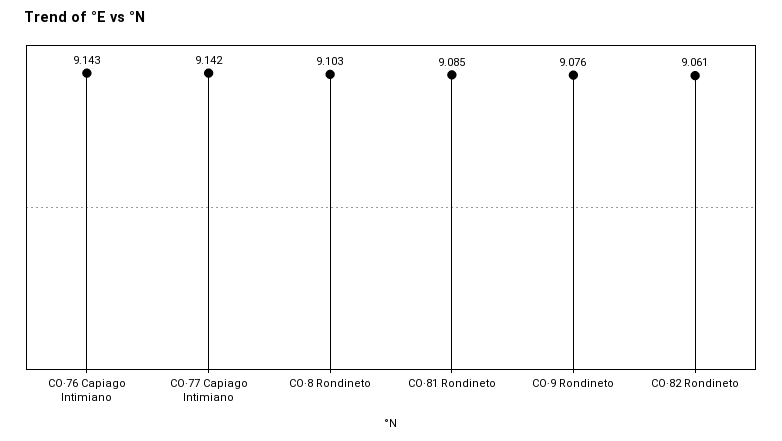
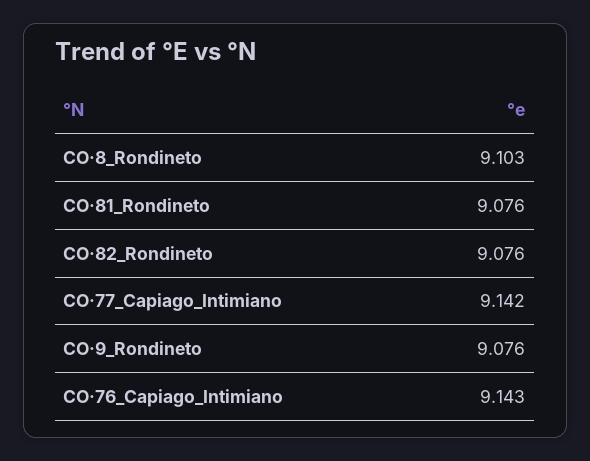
  {
    "CO·76 Capiago Intimiano": 9.143,
    "CO·77 Capiago Intimiano": 9.142,
    "CO·8 Rondineto": 9.103,
-   "CO·81 Rondineto": 9.085,
+   "CO·81 Rondineto": 9.076,
    "CO·9 Rondineto": 9.076,
-   "CO·82 Rondineto": 9.061
+   "CO·82 Rondineto": 9.076
  }

